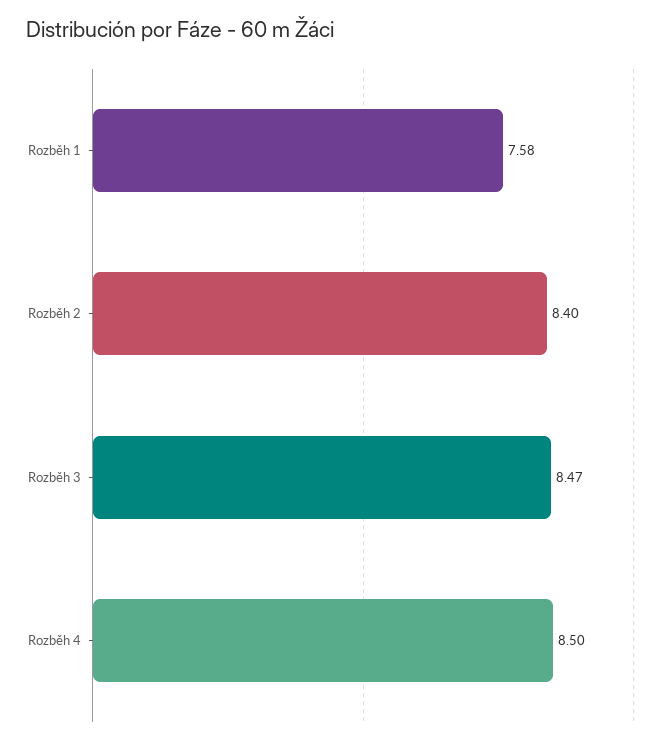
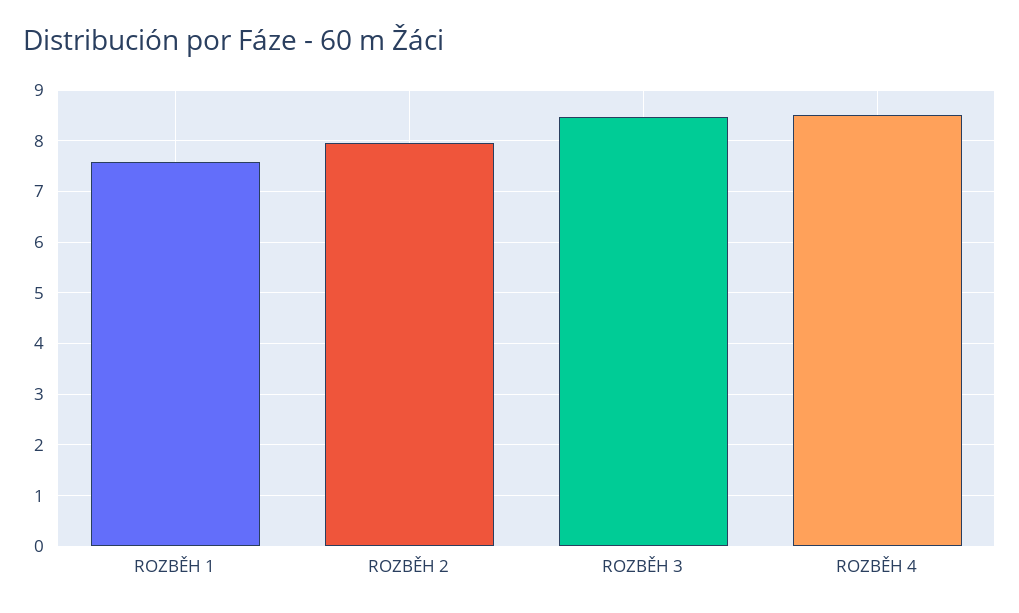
  {
    "Rozběh 1": 7.58,
-   "Rozběh 2": 8.4,
+   "Rozběh 2": 8,
    "Rozběh 3": 8.47,
    "Rozběh 4": 8.5
  }

